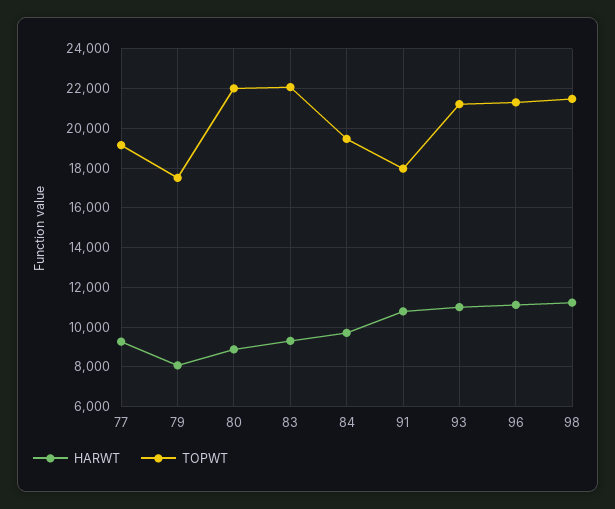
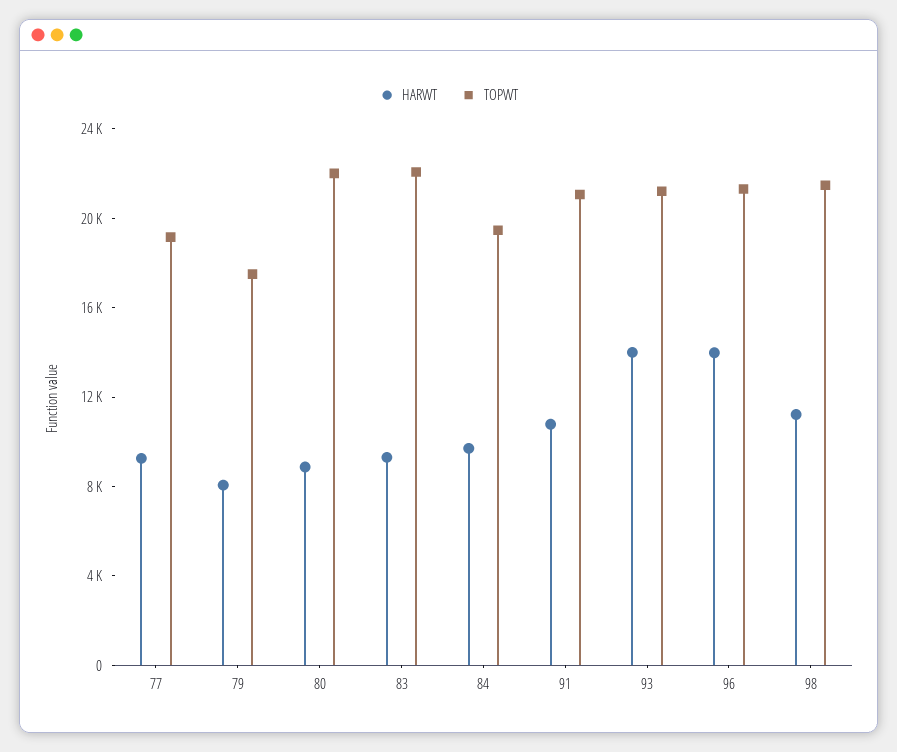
  {
    "HARWT": {
      "77": 9500,
      "79": 8000,
      "80": 9000,
      "83": 9500,
      "84": 9500,
      "91": 11000,
-     "93": 11000,
+     "93": 14000,
-     "96": 11000,
+     "96": 14000,
      "98": 11000
    },
    "TOPWT": {
      "77": 19000,
      "79": 17500,
      "80": 22000,
      "83": 22000,
      "84": 19500,
-     "91": 18000,
+     "91": 21000,
      "93": 21000,
      "96": 21500,
      "98": 21500
    }
  }

